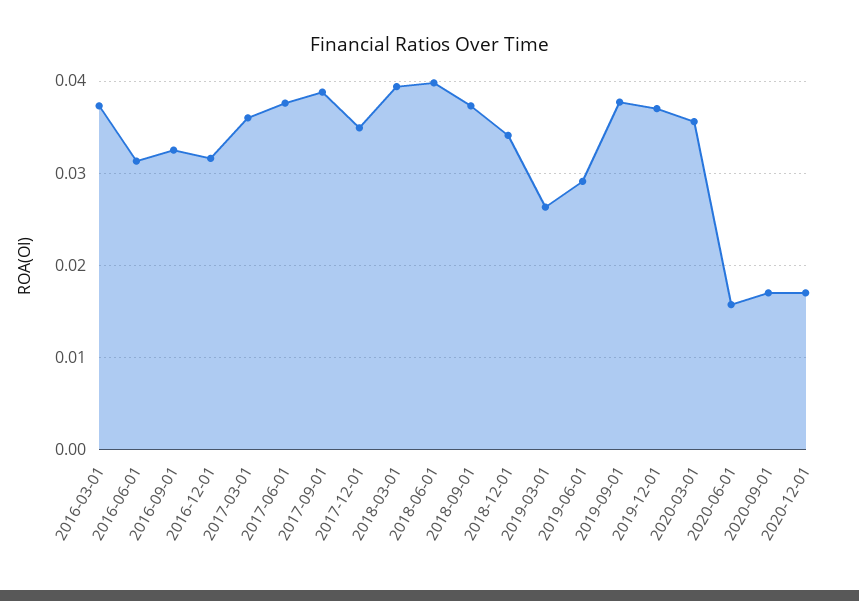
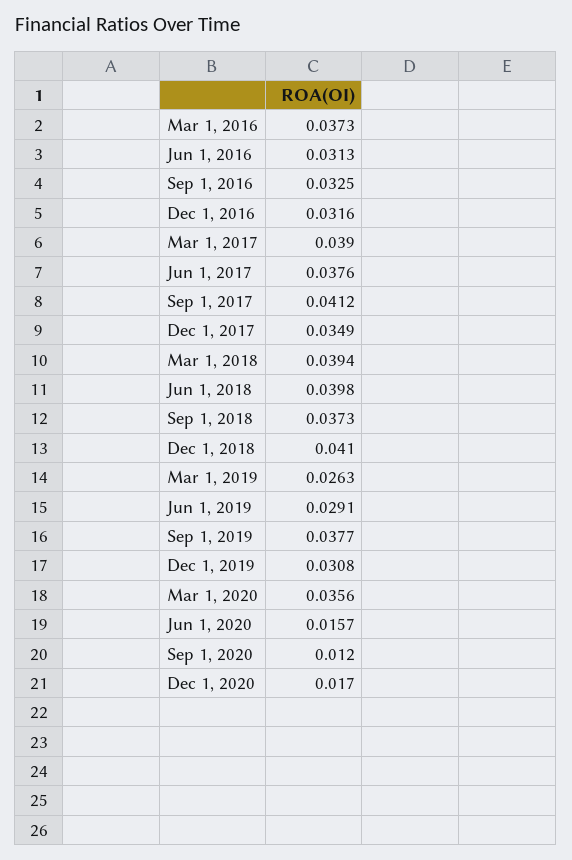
  {
    "2016-03-01": 0.0373,
    "2016-06-01": 0.0313,
    "2016-09-01": 0.0325,
    "2016-12-01": 0.0316,
-   "2017-03-01": 0.036,
+   "2017-03-01": 0.039,
    "2017-06-01": 0.0376,
-   "2017-09-01": 0.039,
+   "2017-09-01": 0.0412,
    "2017-12-01": 0.0349,
    "2018-03-01": 0.0394,
    "2018-06-01": 0.0398,
    "2018-09-01": 0.0373,
-   "2018-12-01": 0.034,
+   "2018-12-01": 0.041,
    "2019-03-01": 0.0263,
    "2019-06-01": 0.0291,
    "2019-09-01": 0.0377,
-   "2019-12-01": 0.037,
+   "2019-12-01": 0.0308,
    "2020-03-01": 0.0356,
    "2020-06-01": 0.0157,
-   "2020-09-01": 0.017,
+   "2020-09-01": 0.012,
    "2020-12-01": 0.017
  }

